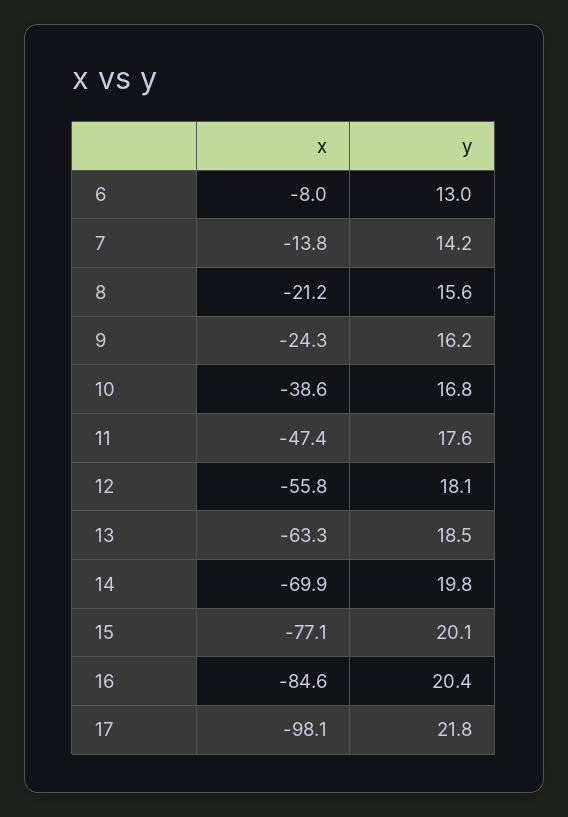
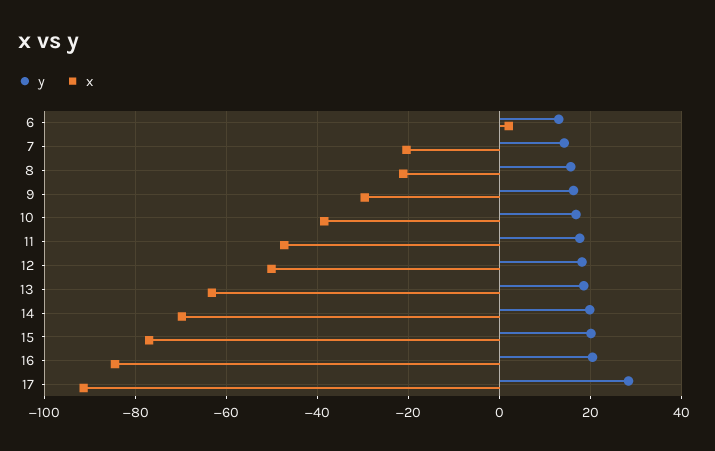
  {
    "x": {
-     "6": -8,
+     "6": 2,
-     "7": -13.8,
+     "7": -20,
      "8": -21.2,
-     "9": -24.3,
+     "9": -30,
      "10": -38.6,
      "11": -47.4,
-     "12": -55.8,
+     "12": -50,
      "13": -63.3,
      "14": -69.9,
      "15": -77.1,
      "16": -84.6,
-     "17": -98.1
+     "17": -92
    },
    "y": {
      "6": 13,
      "7": 14.2,
      "8": 15.6,
      "9": 16.2,
      "10": 16.8,
      "11": 17.6,
      "12": 18.1,
      "13": 18.5,
      "14": 19.8,
      "15": 20.1,
      "16": 20.4,
-     "17": 21.8
+     "17": 28
    }
  }

